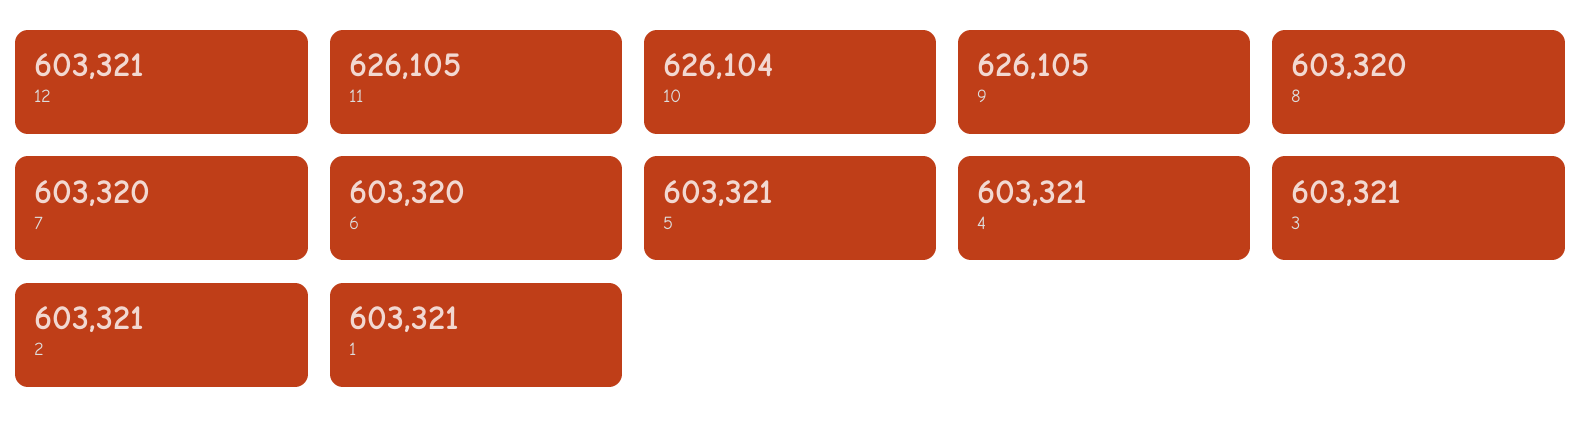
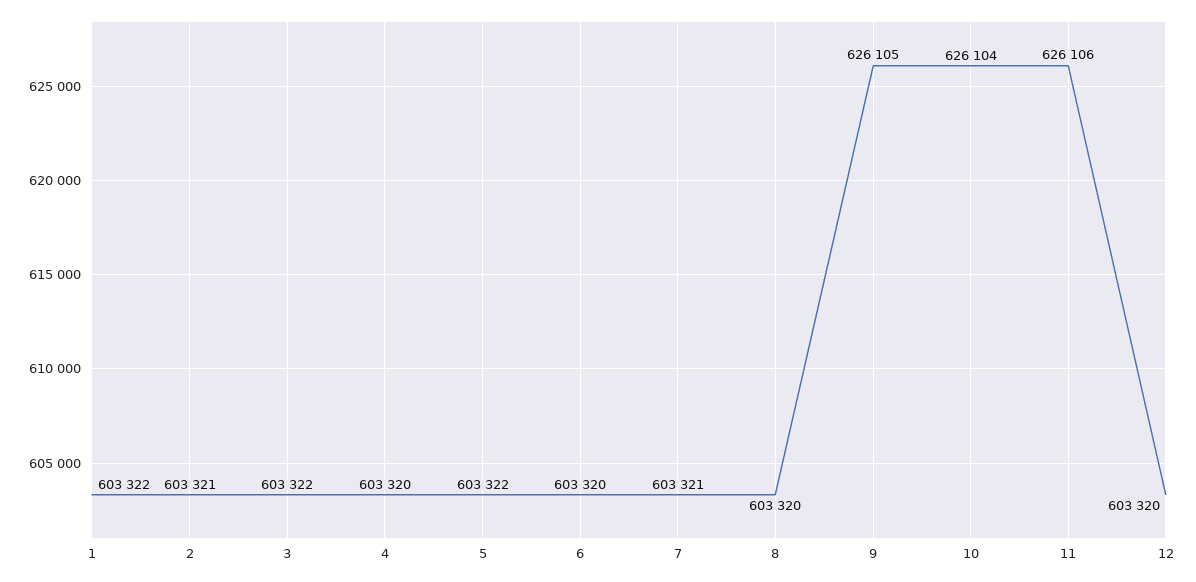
  {
-   "12": 603321,
+   "12": 603320,
-   "11": 626105,
+   "11": 626106,
    "10": 626104,
    "9": 626105,
    "8": 603320,
-   "7": 603320,
+   "7": 603321,
    "6": 603320,
-   "5": 603321,
+   "5": 603322,
-   "4": 603321,
+   "4": 603320,
-   "3": 603321,
+   "3": 603322,
    "2": 603321,
-   "1": 603321
+   "1": 603322
  }

